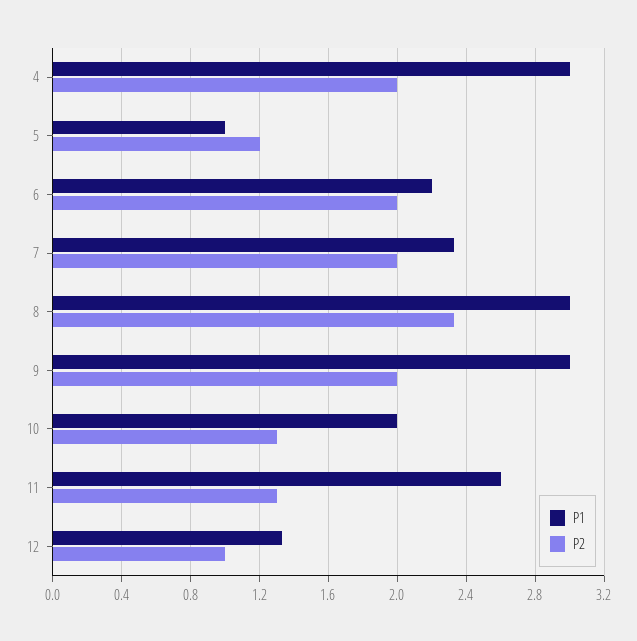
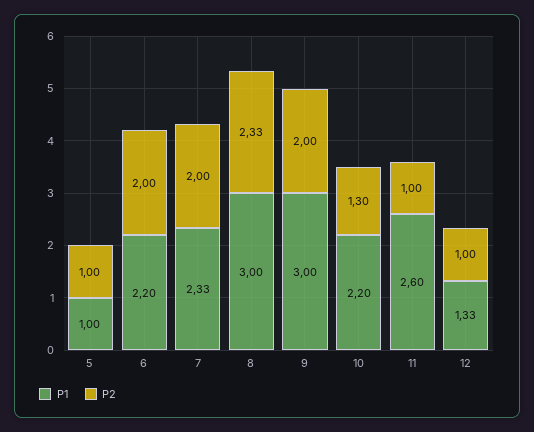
  {
    "P1": {
-     "4": 3,
      "5": 1,
      "6": 2.2,
      "7": 2.33,
      "8": 3,
      "9": 3,
-     "10": 2,
+     "10": 2.2,
      "11": 2.6,
      "12": 1.33
    },
    "P2": {
-     "4": 2,
-     "5": 1.2,
+     "5": 1,
      "6": 2,
      "7": 2,
      "8": 2.33,
      "9": 2,
      "10": 1.3,
-     "11": 1.3,
+     "11": 1,
      "12": 1
    }
  }

